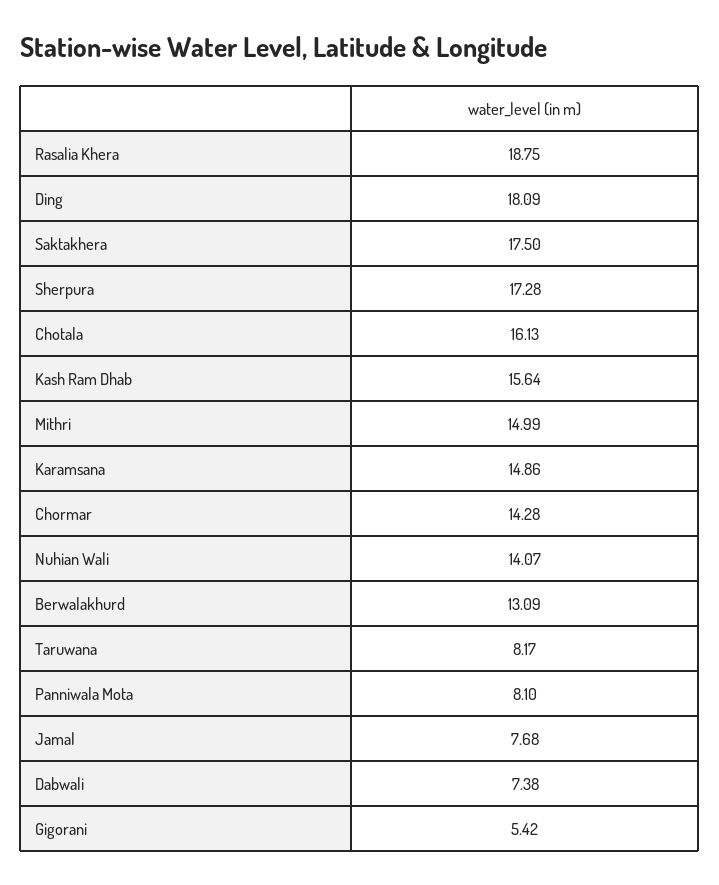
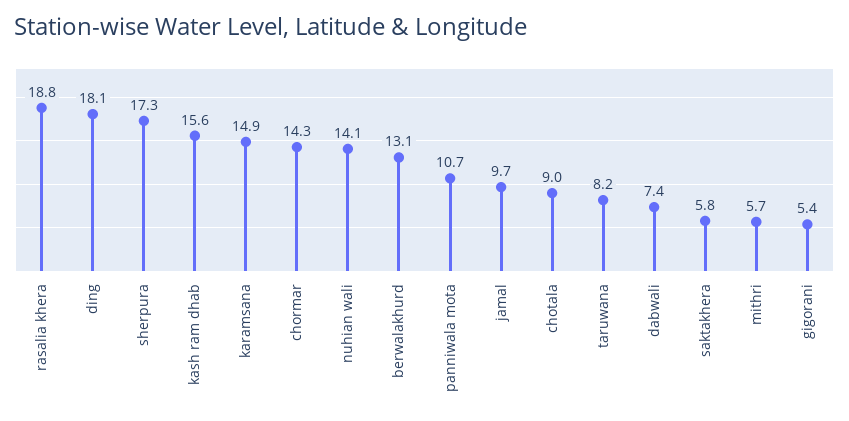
  {
    "Rasalia Khera": 18.75,
    "Ding": 18.09,
-   "Saktakhera": 17.5,
+   "Saktakhera": 5.8,
    "Sherpura": 17.28,
-   "Chotala": 16.13,
+   "Chotala": 9,
    "Kash Ram Dhab": 15.64,
-   "Mithri": 14.99,
+   "Mithri": 5.7,
    "Karamsana": 14.86,
    "Chormar": 14.28,
    "Nuhian Wali": 14.07,
    "Berwalakhurd": 13.09,
    "Taruwana": 8.17,
-   "Panniwala Mota": 8.1,
+   "Panniwala Mota": 10.7,
-   "Jamal": 7.68,
+   "Jamal": 9.7,
    "Dabwali": 7.38,
    "Gigorani": 5.42
  }

